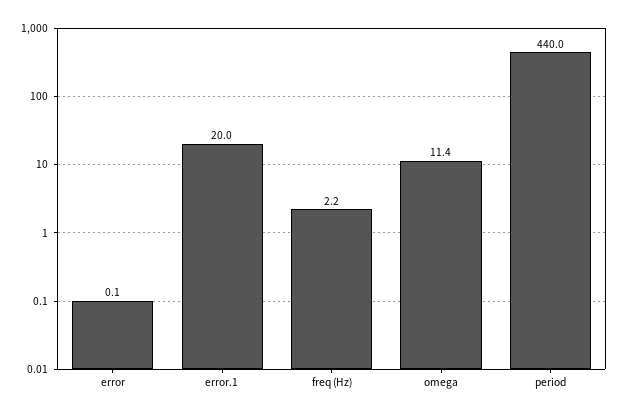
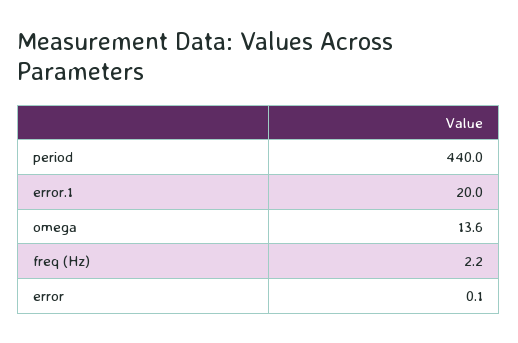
  {
    "error": 0.1,
    "error.1": 20,
    "freq (Hz)": 2.2,
-   "omega": 11.4,
+   "omega": 13.6,
    "period": 440
  }

